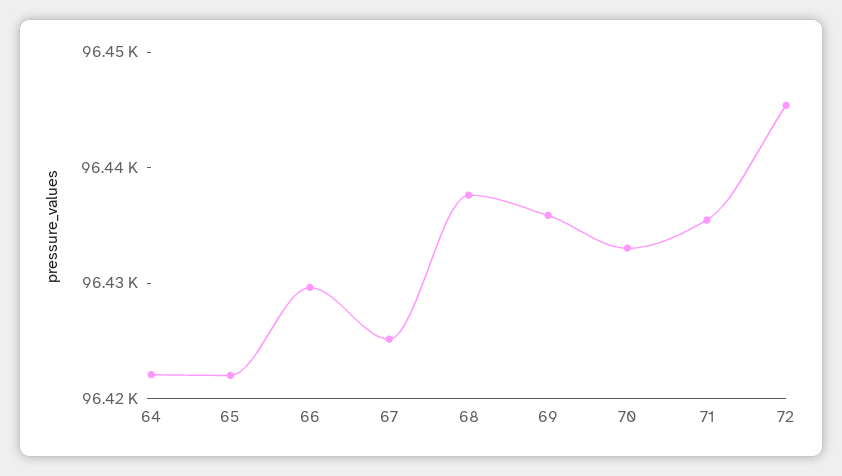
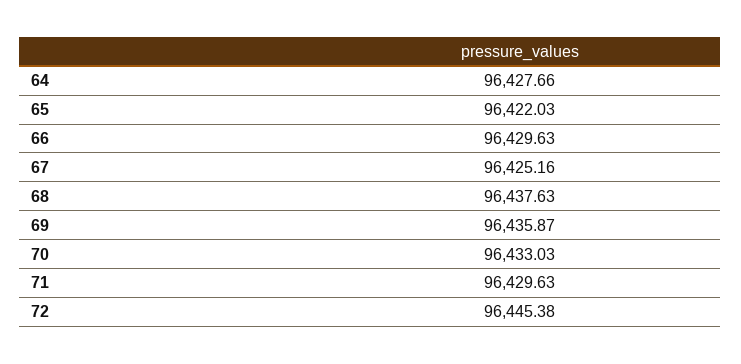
  {
-   "64": 96422,
+   "64": 96427.66,
    "65": 96422.03,
    "66": 96429.63,
    "67": 96425.16,
    "68": 96437.63,
    "69": 96435.87,
    "70": 96433.03,
-   "71": 96436,
+   "71": 96429.63,
    "72": 96445.38
  }

